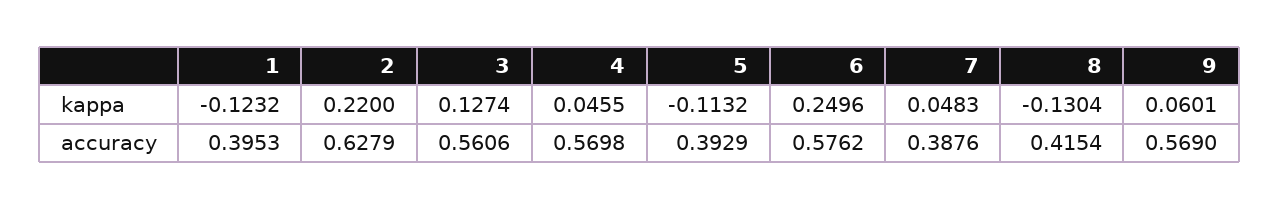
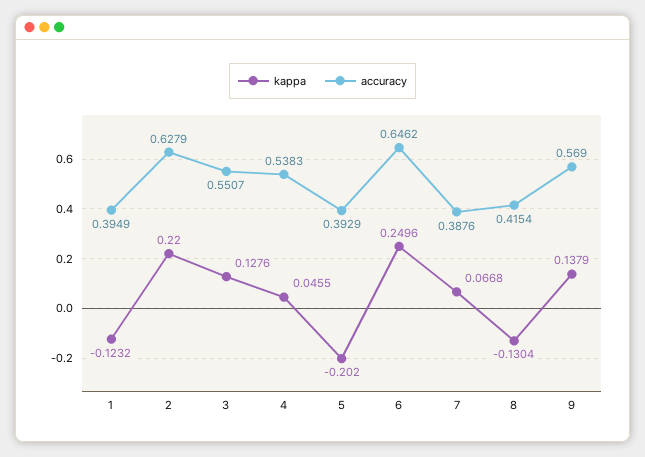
  {
    "kappa": {
      "1": -0.1232,
      "2": 0.22,
-     "3": 0.1274,
+     "3": 0.1276,
      "4": 0.0455,
-     "5": -0.1132,
+     "5": -0.202,
      "6": 0.2496,
-     "7": 0.0483,
+     "7": 0.0668,
      "8": -0.1304,
-     "9": 0.0601
+     "9": 0.1379
    },
    "accuracy": {
-     "1": 0.3953,
+     "1": 0.3949,
      "2": 0.6279,
-     "3": 0.5606,
+     "3": 0.5507,
-     "4": 0.5698,
+     "4": 0.5383,
      "5": 0.3929,
-     "6": 0.5762,
+     "6": 0.6462,
      "7": 0.3876,
      "8": 0.4154,
      "9": 0.569
    }
  }

